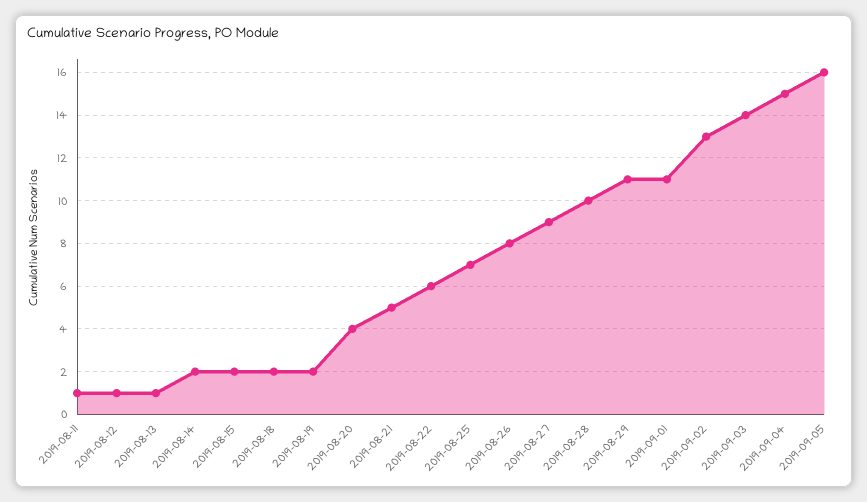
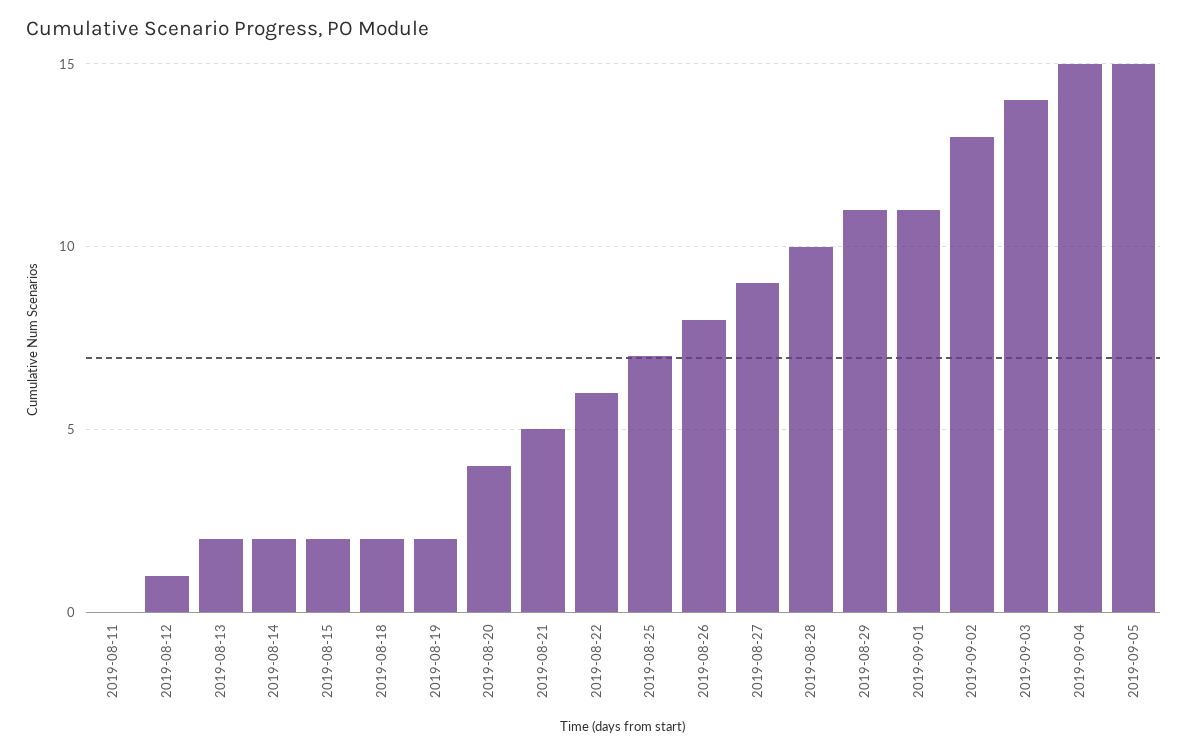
  {
-   "2019-08-11": 1,
+   "2019-08-11": 0,
    "2019-08-12": 1,
-   "2019-08-13": 1,
+   "2019-08-13": 2,
    "2019-08-14": 2,
    "2019-08-15": 2,
    "2019-08-18": 2,
    "2019-08-19": 2,
    "2019-08-20": 4,
    "2019-08-21": 5,
    "2019-08-22": 6,
    "2019-08-25": 7,
    "2019-08-26": 8,
    "2019-08-27": 9,
    "2019-08-28": 10,
    "2019-08-29": 11,
    "2019-09-01": 11,
    "2019-09-02": 13,
    "2019-09-03": 14,
    "2019-09-04": 15,
-   "2019-09-05": 16
+   "2019-09-05": 15
  }

